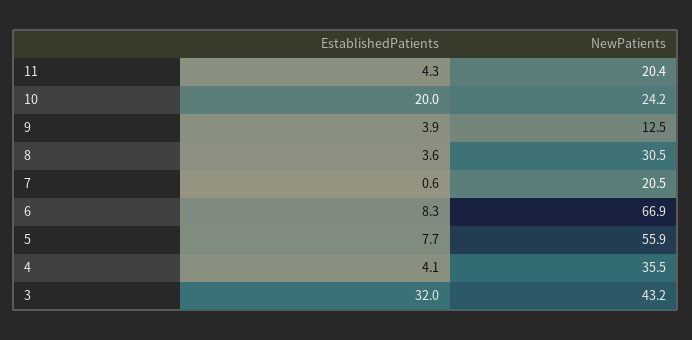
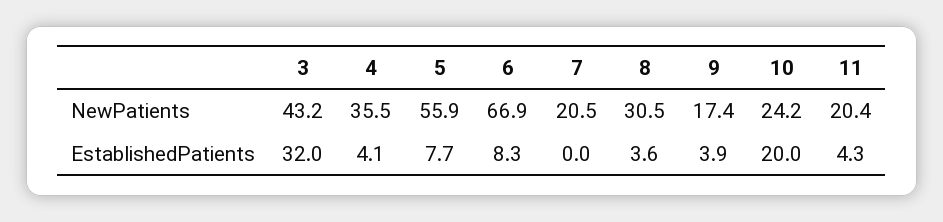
  {
    "EstablishedPatients": {
      "11": 4.3,
      "10": 20,
      "9": 3.9,
      "8": 3.6,
-     "7": 0.6,
+     "7": 0,
      "6": 8.3,
      "5": 7.7,
      "4": 4.1,
      "3": 32
    },
    "NewPatients": {
      "11": 20.4,
      "10": 24.2,
-     "9": 12.5,
+     "9": 17.4,
      "8": 30.5,
      "7": 20.5,
      "6": 66.9,
      "5": 55.9,
      "4": 35.5,
      "3": 43.2
    }
  }

